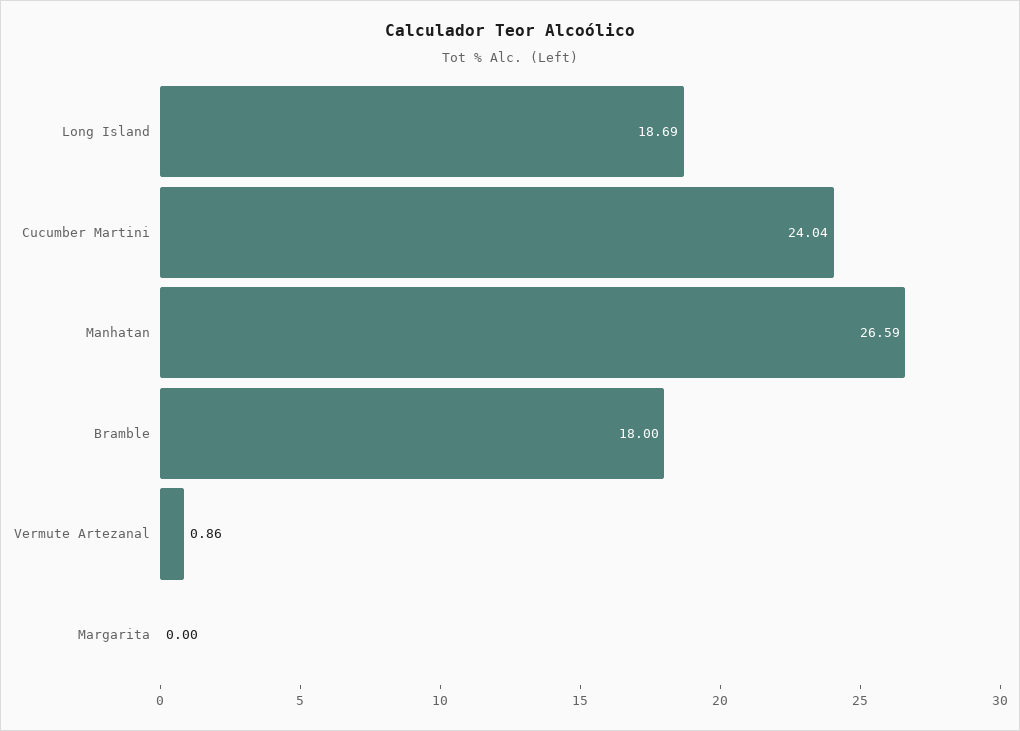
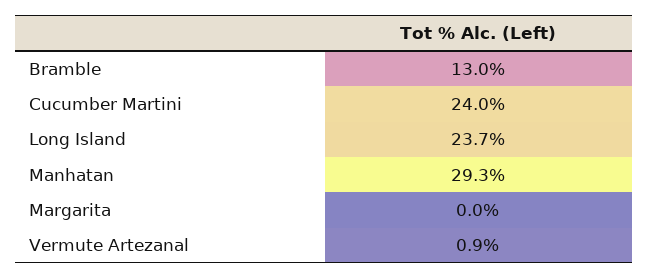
  {
-   "Long Island": 18.69,
+   "Long Island": 23.7,
    "Cucumber Martini": 24.04,
-   "Manhatan": 26.59,
+   "Manhatan": 29.3,
-   "Bramble": 18,
+   "Bramble": 13,
    "Vermute Artezanal": 0.86,
    "Margarita": 0
  }

